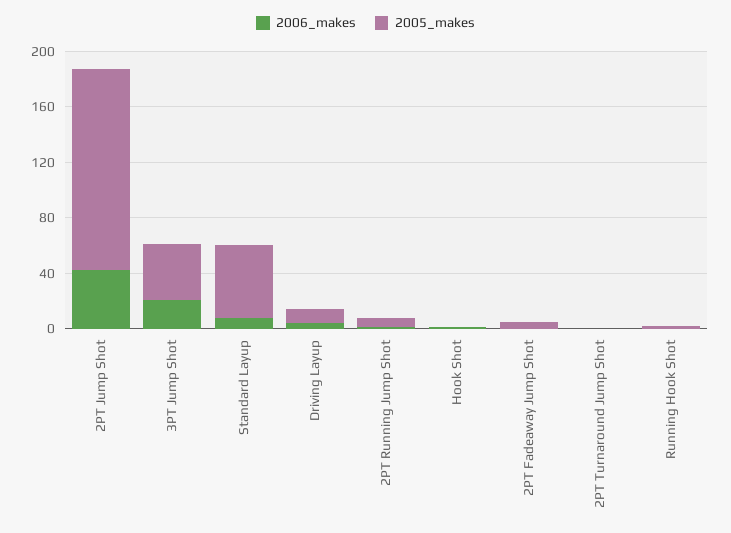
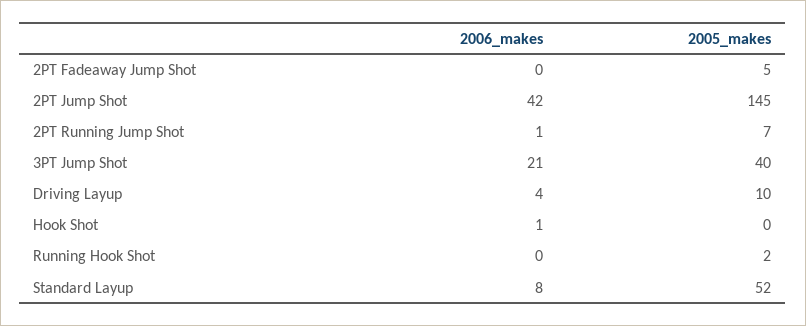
  {
    "2006_makes": {
      "2PT Jump Shot": 42,
      "3PT Jump Shot": 21,
      "Standard Layup": 8,
      "Driving Layup": 4,
      "2PT Running Jump Shot": 1,
      "Hook Shot": 1,
      "2PT Fadeaway Jump Shot": 0,
-     "2PT Turnaround Jump Shot": 0,
      "Running Hook Shot": 0
    },
    "2005_makes": {
      "2PT Jump Shot": 145,
      "3PT Jump Shot": 40,
      "Standard Layup": 52,
      "Driving Layup": 10,
      "2PT Running Jump Shot": 7,
      "Hook Shot": 0,
      "2PT Fadeaway Jump Shot": 5,
-     "2PT Turnaround Jump Shot": 0,
      "Running Hook Shot": 2
    }
  }

